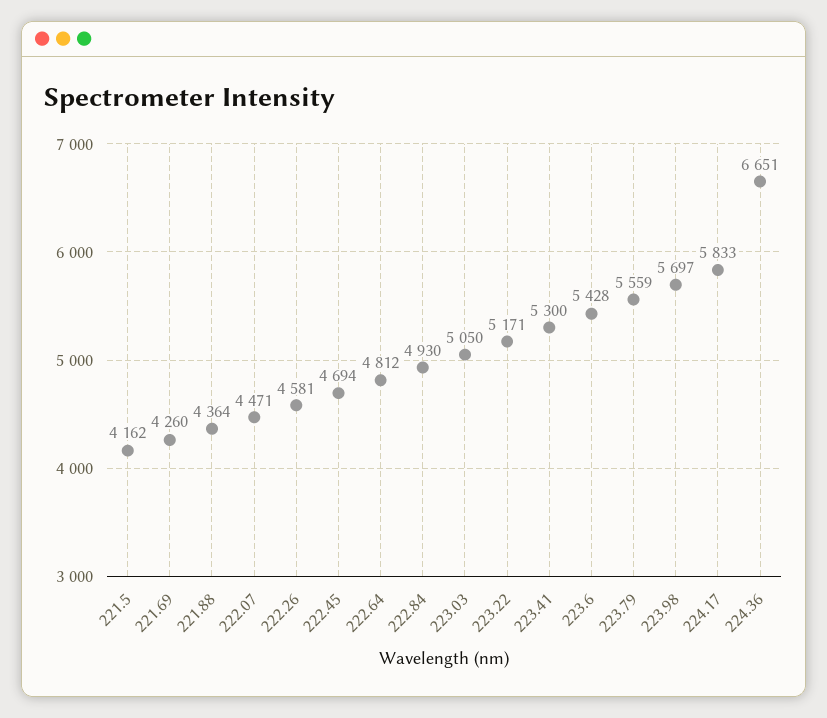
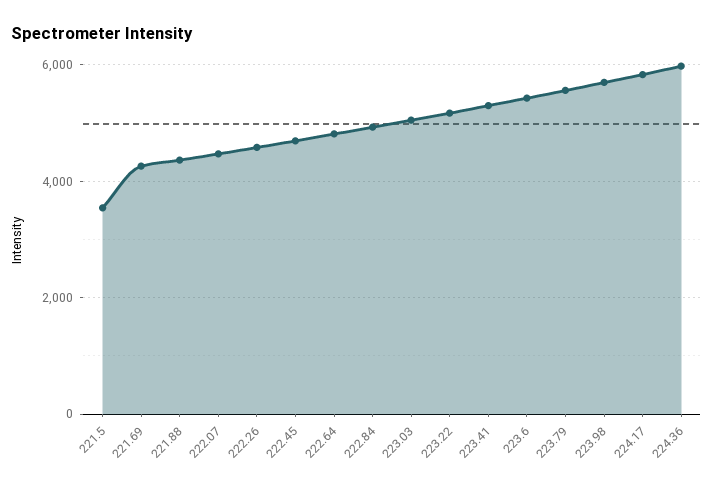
  {
-   "221.5": 4162,
+   "221.5": 3600,
    "221.69": 4260,
    "221.88": 4364,
    "222.07": 4471,
    "222.26": 4581,
    "222.45": 4694,
    "222.64": 4812,
    "222.84": 4930,
    "223.03": 5050,
    "223.22": 5171,
    "223.41": 5300,
    "223.6": 5428,
    "223.79": 5559,
    "223.98": 5697,
    "224.17": 5833,
-   "224.36": 6651
+   "224.36": 6000
  }

